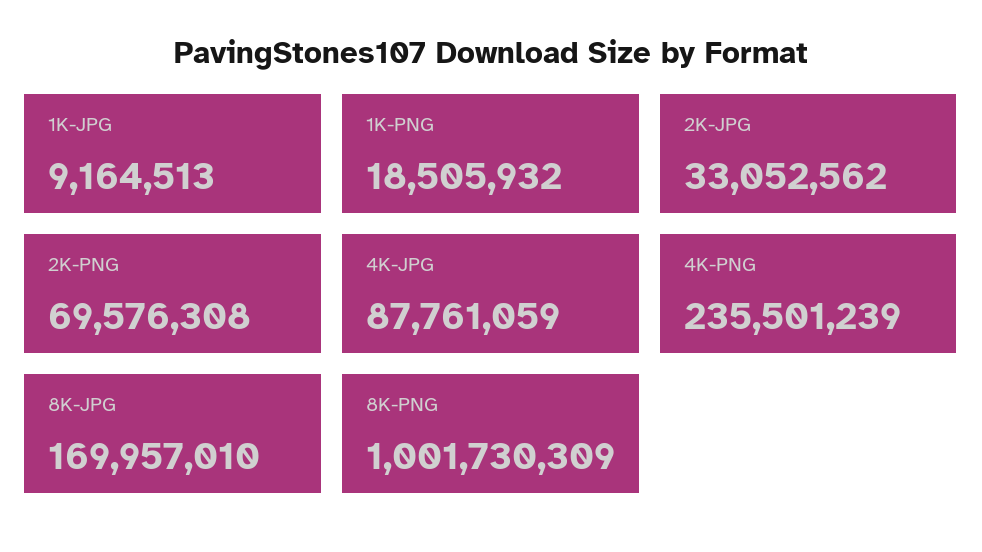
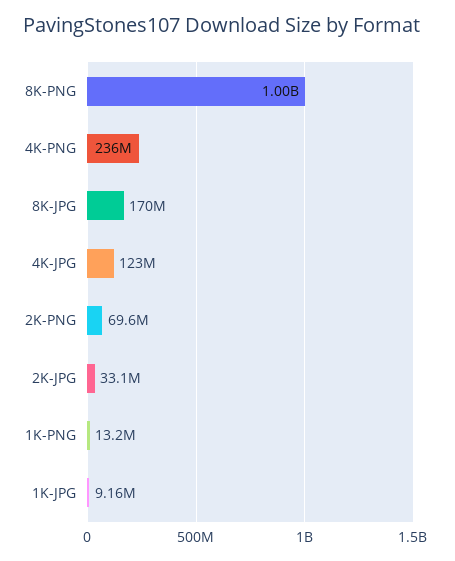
  {
    "1K-JPG": 9164513,
-   "1K-PNG": 18505932,
+   "1K-PNG": 13200000,
    "2K-JPG": 33052562,
    "2K-PNG": 69576308,
-   "4K-JPG": 87761059,
+   "4K-JPG": 123000000,
    "4K-PNG": 235501239,
    "8K-JPG": 169957010,
    "8K-PNG": 1001730309
  }

